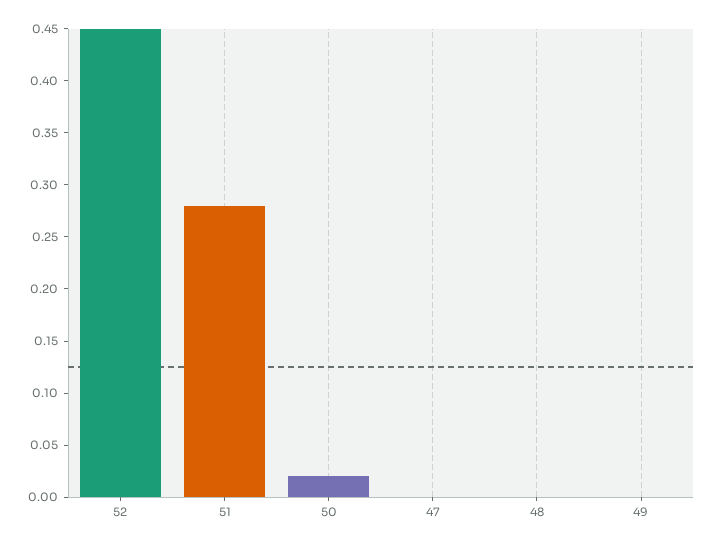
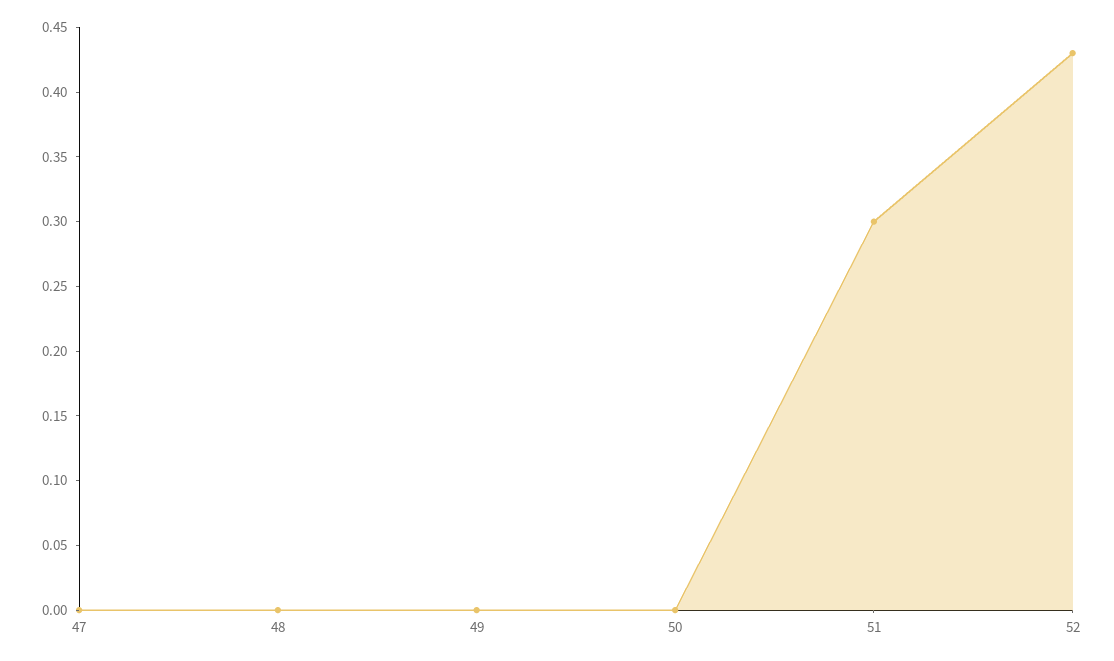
  {
-   "52": 0.45,
+   "52": 0.43,
-   "51": 0.28,
+   "51": 0.3,
-   "50": 0.02,
+   "50": 0,
    "47": 0,
    "48": 0,
    "49": 0
  }

